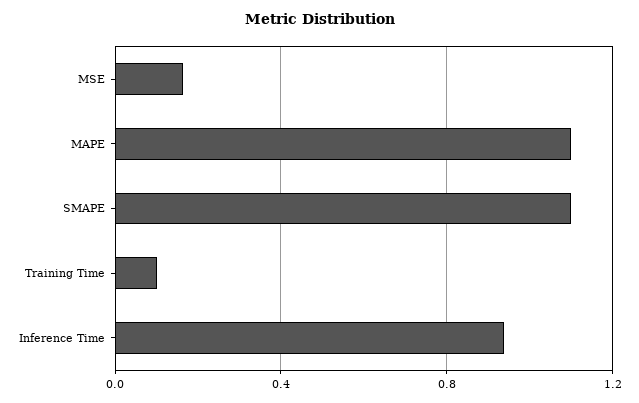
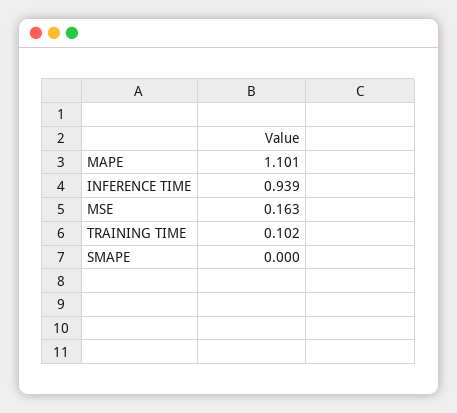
  {
    "MSE": 0.163,
    "MAPE": 1.101,
-   "SMAPE": 1.1,
+   "SMAPE": 0,
    "Training Time": 0.102,
    "Inference Time": 0.939
  }

